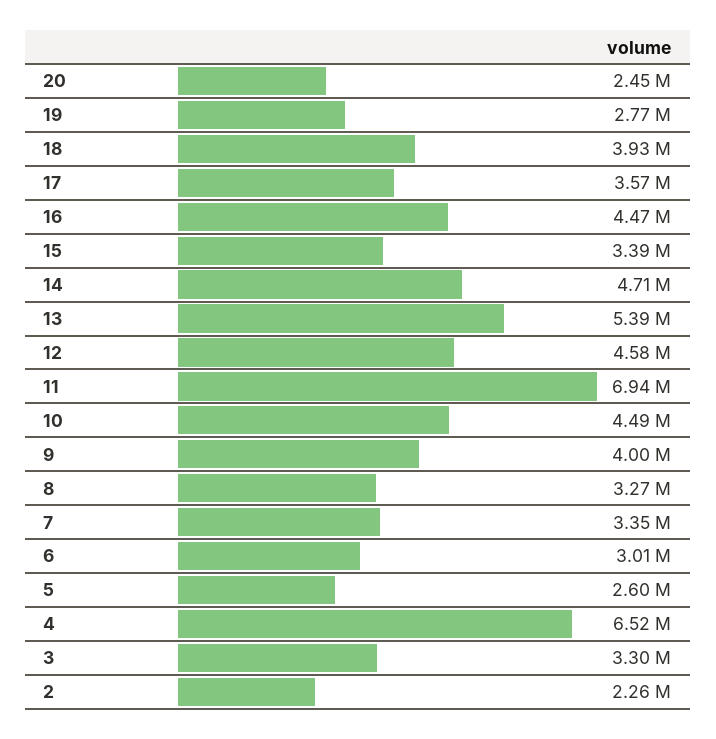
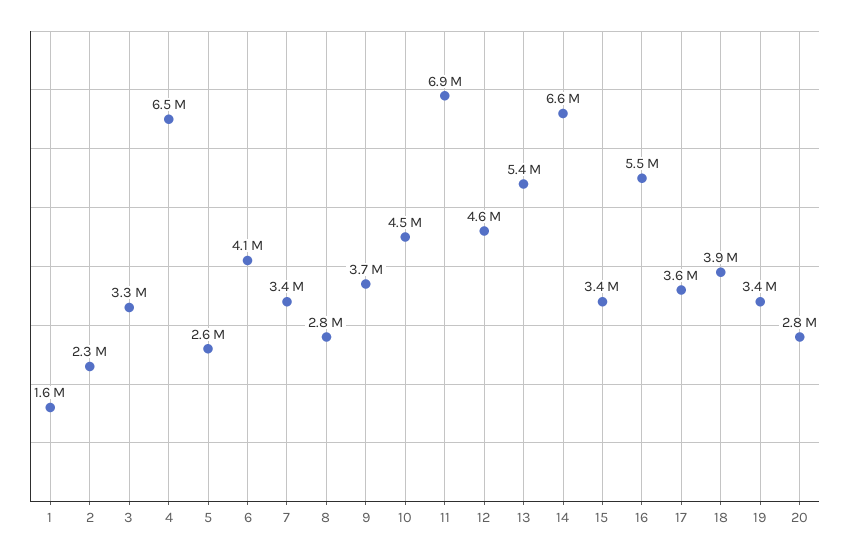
  {
-   "20": 2450000,
+   "20": 2800000,
-   "19": 2770000,
+   "19": 3400000,
    "18": 3930000,
    "17": 3570000,
-   "16": 4470000,
+   "16": 5500000,
    "15": 3390000,
-   "14": 4710000,
+   "14": 6600000,
    "13": 5390000,
    "12": 4580000,
    "11": 6940000,
    "10": 4490000,
-   "9": 4000000,
+   "9": 3700000,
-   "8": 3270000,
+   "8": 2800000,
    "7": 3350000,
-   "6": 3010000,
+   "6": 4100000,
    "5": 2600000,
    "4": 6520000,
    "3": 3300000,
-   "2": 2260000
+   "2": 2260000,
+   "1": 1600000
  }

